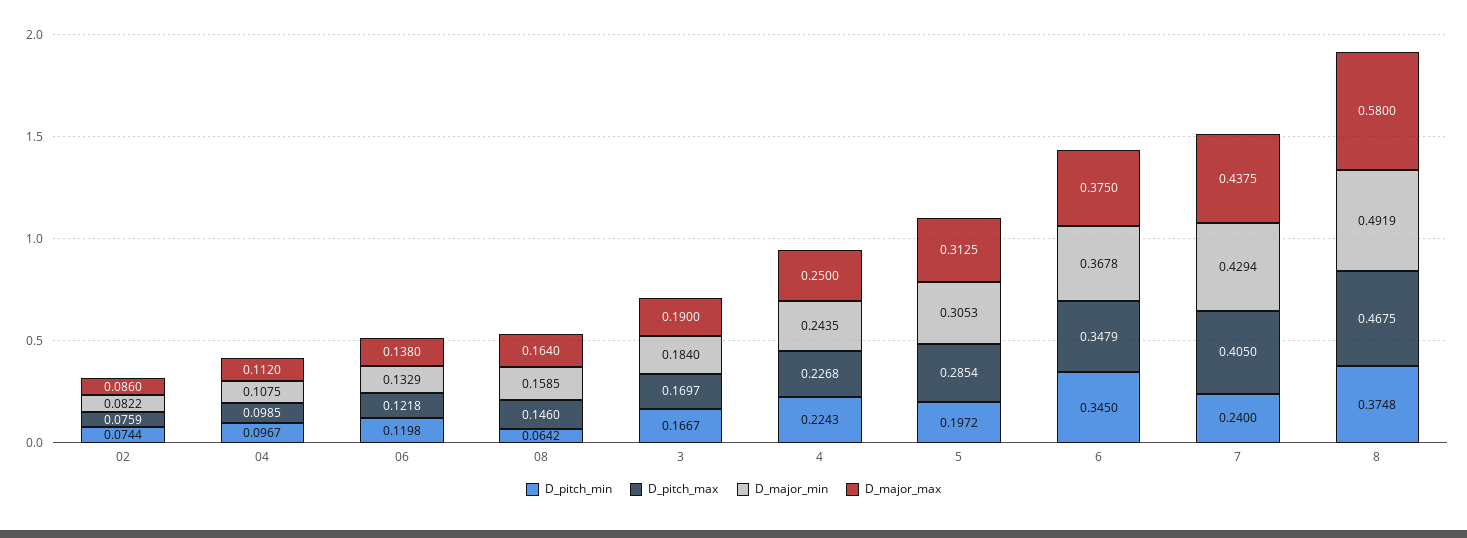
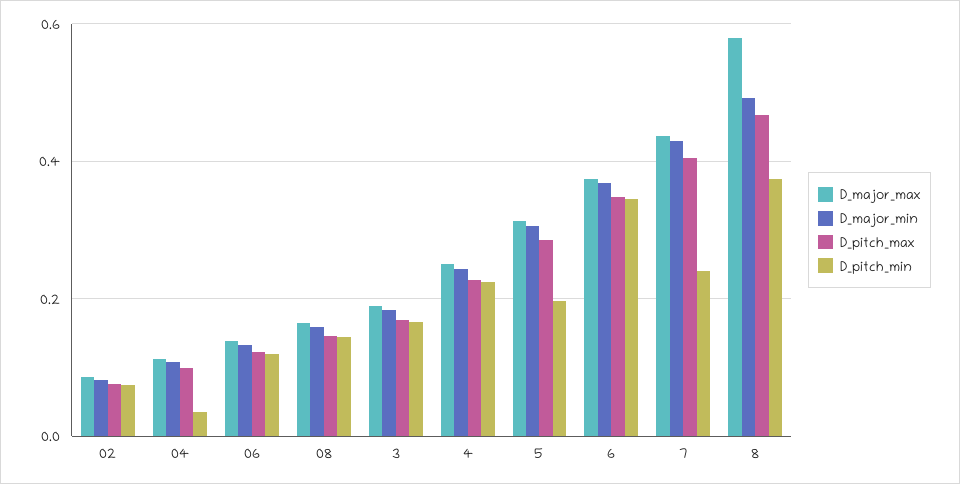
  {
    "D_pitch_min": {
      "02": 0.0744,
-     "04": 0.0967,
+     "04": 0.04,
      "06": 0.1198,
-     "08": 0.0642,
+     "08": 0.14,
      "3": 0.1667,
      "4": 0.2243,
      "5": 0.1972,
      "6": 0.345,
      "7": 0.24,
      "8": 0.3748
    },
    "D_pitch_max": {
      "02": 0.0759,
      "04": 0.0985,
      "06": 0.1218,
      "08": 0.146,
      "3": 0.1697,
      "4": 0.2268,
      "5": 0.2854,
      "6": 0.3479,
      "7": 0.405,
      "8": 0.4675
    },
    "D_major_min": {
      "02": 0.0822,
      "04": 0.1075,
      "06": 0.1329,
      "08": 0.1585,
      "3": 0.184,
      "4": 0.2435,
      "5": 0.3053,
      "6": 0.3678,
      "7": 0.4294,
      "8": 0.4919
    },
    "D_major_max": {
      "02": 0.086,
      "04": 0.112,
      "06": 0.138,
      "08": 0.164,
      "3": 0.19,
      "4": 0.25,
      "5": 0.3125,
      "6": 0.375,
      "7": 0.4375,
      "8": 0.58
    }
  }

